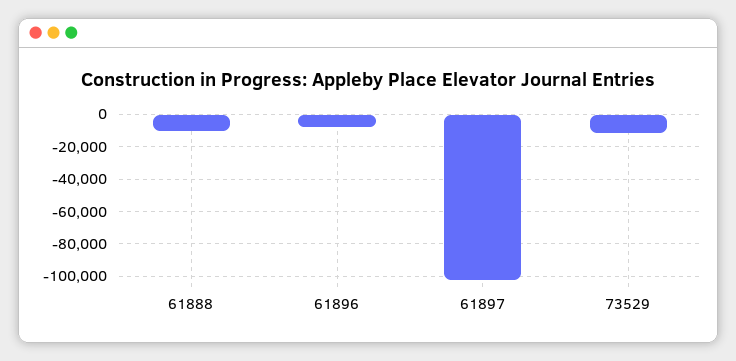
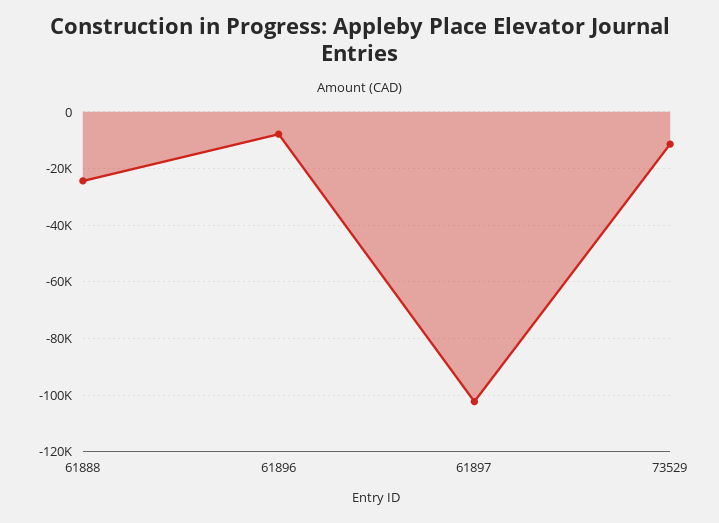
  {
-   "61888": -10000,
+   "61888": -25000,
    "61896": -7500,
    "61897": -102500,
    "73529": -12500
  }

